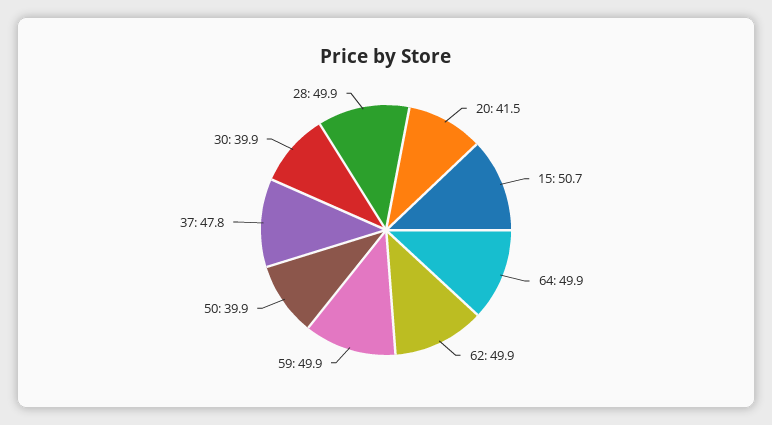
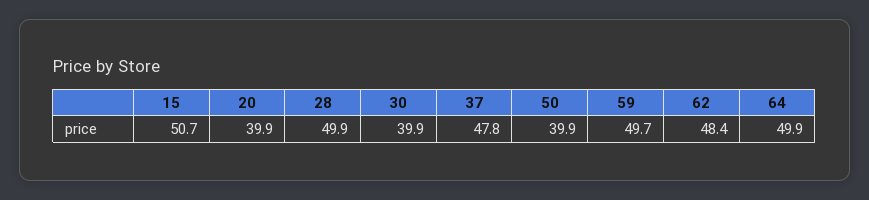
  {
-   "20": 41.5,
+   "20": 39.9,
    "15": 50.7,
    "64": 49.9,
-   "62": 49.9,
+   "62": 48.4,
-   "59": 49.9,
+   "59": 49.7,
    "50": 39.9,
    "37": 47.8,
    "30": 39.9,
    "28": 49.9
  }

